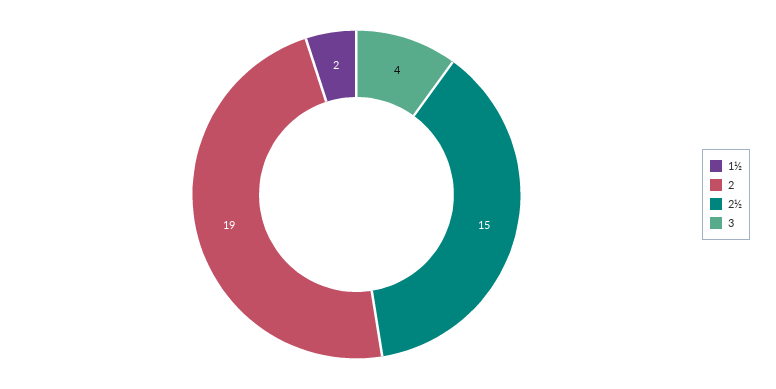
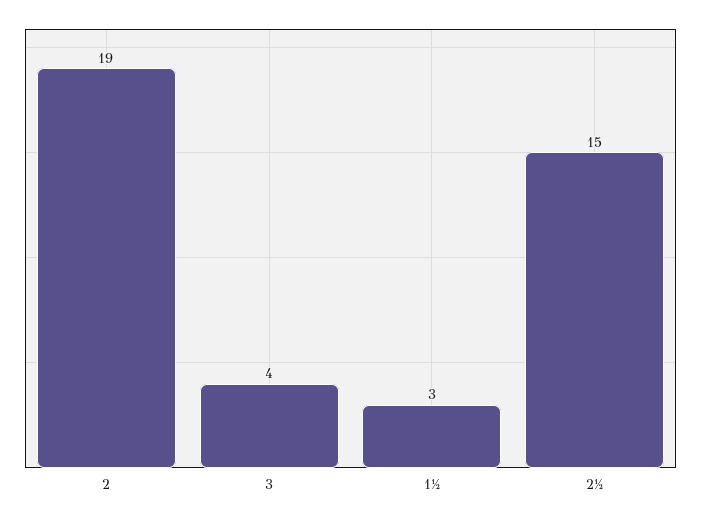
  {
-   "1½": 2,
+   "1½": 3,
    "2": 19,
    "2½": 15,
    "3": 4
  }

